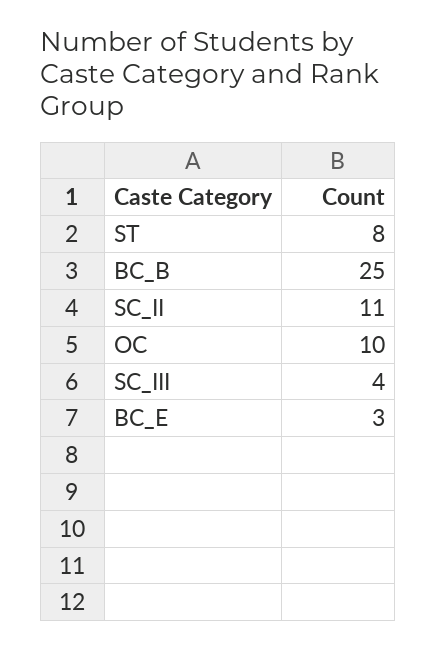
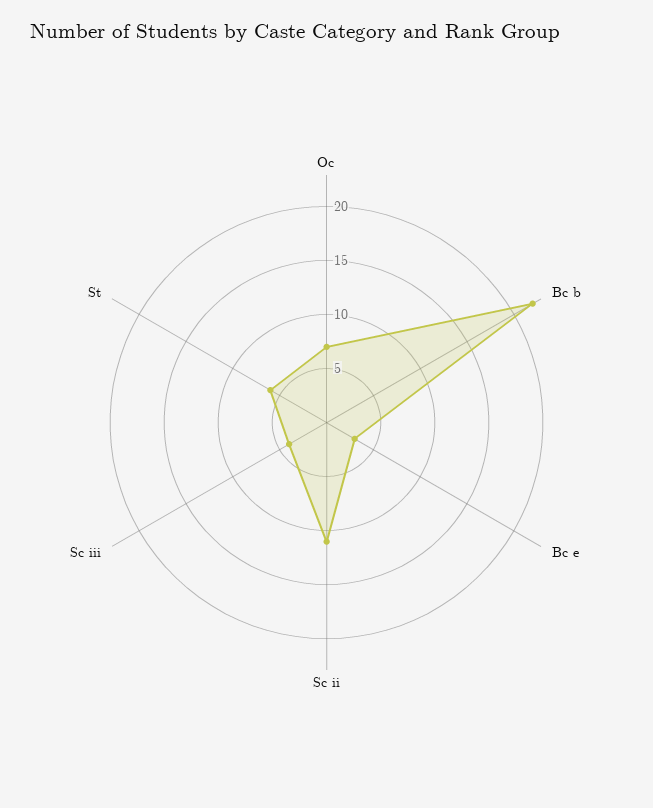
  {
-   "ST": 8,
+   "ST": 6,
-   "BC_B": 25,
+   "BC_B": 22,
    "SC_II": 11,
-   "OC": 10,
+   "OC": 7,
    "SC_III": 4,
    "BC_E": 3
  }

